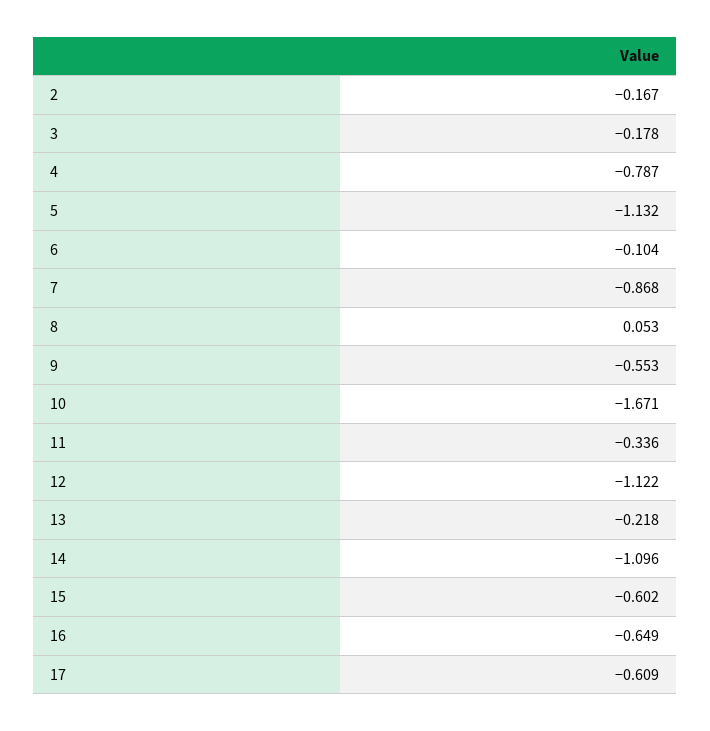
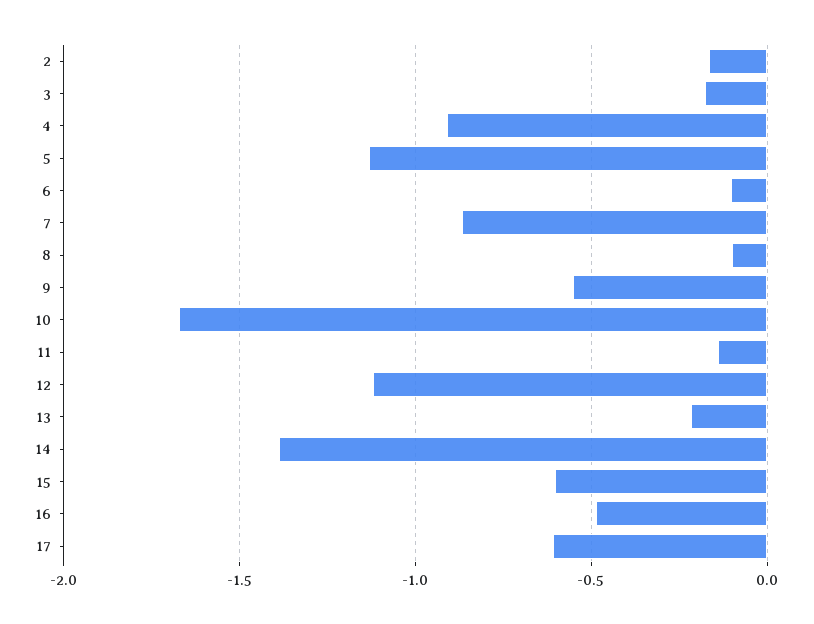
  {
    "2": -0.167,
    "3": -0.178,
-   "4": -0.787,
+   "4": -0.9,
    "5": -1.132,
    "6": -0.104,
    "7": -0.868,
-   "8": 0.053,
+   "8": -0.1,
    "9": -0.553,
    "10": -1.671,
-   "11": -0.336,
+   "11": -0.15,
    "12": -1.122,
    "13": -0.218,
-   "14": -1.096,
+   "14": -1.4,
    "15": -0.602,
-   "16": -0.649,
+   "16": -0.5,
    "17": -0.609
  }

